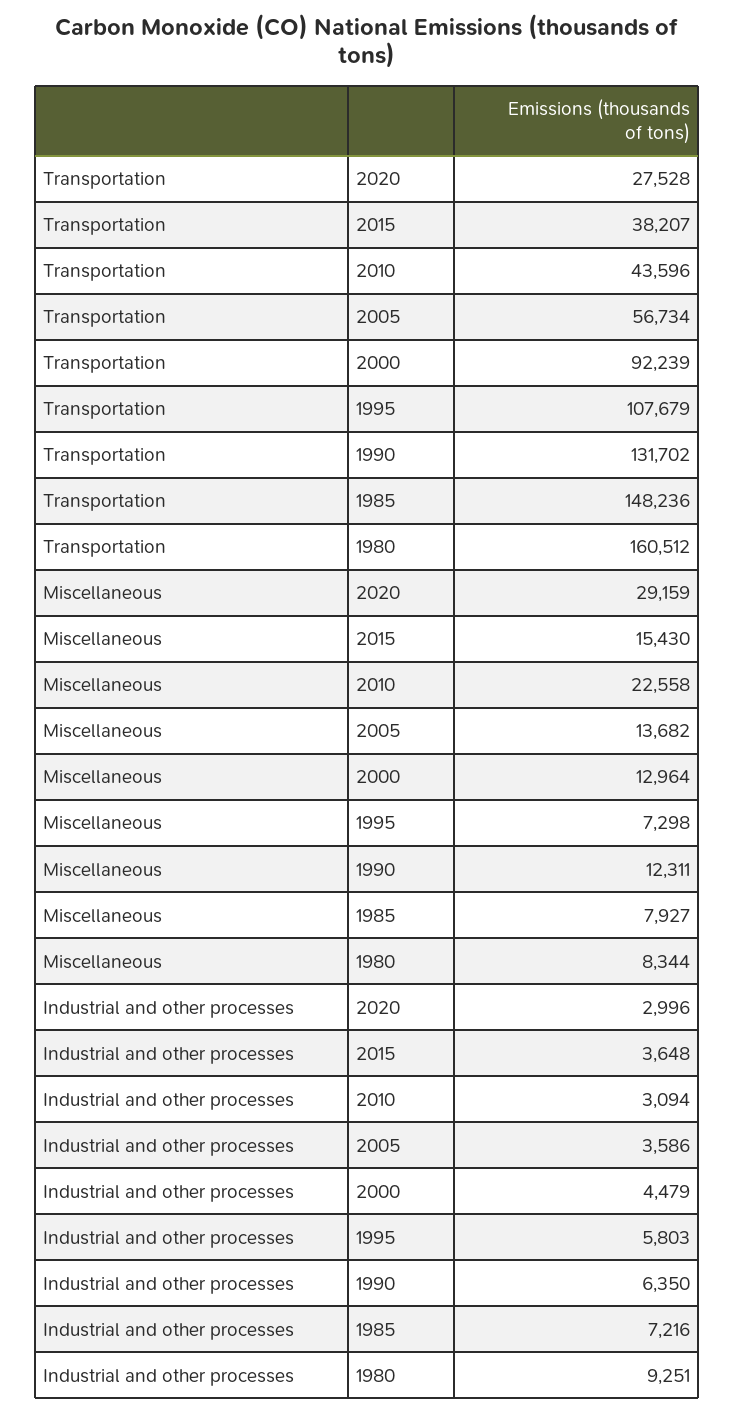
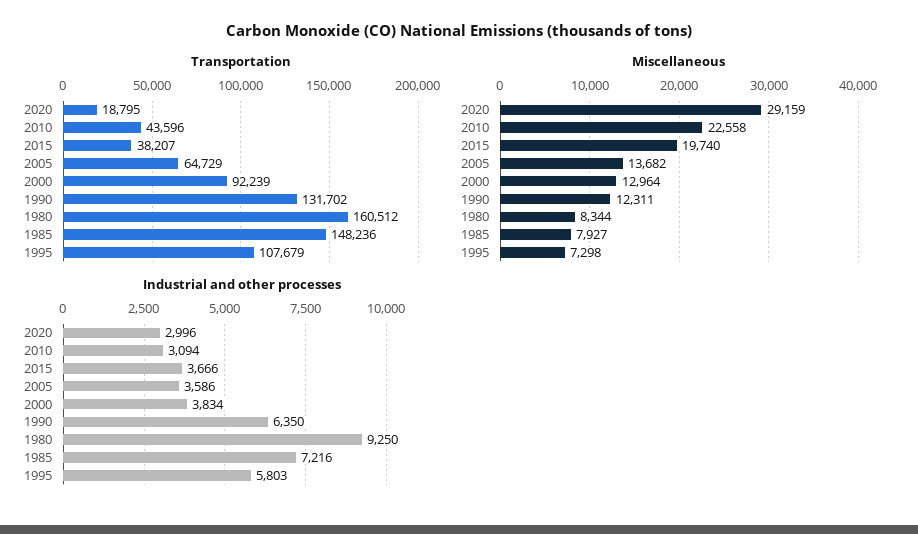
  {
    "Transportation": {
-     "2020": 27528,
+     "2020": 18795,
      "2015": 38207,
      "2010": 43596,
-     "2005": 56734,
+     "2005": 64729,
      "2000": 92239,
      "1995": 107679,
      "1990": 131702,
      "1985": 148236,
      "1980": 160512
    },
    "Miscellaneous": {
      "2020": 29159,
-     "2015": 15430,
+     "2015": 19740,
      "2010": 22558,
      "2005": 13682,
      "2000": 12964,
      "1995": 7298,
      "1990": 12311,
      "1985": 7927,
      "1980": 8344
    },
    "Industrial and other processes": {
      "2020": 2996,
-     "2015": 3648,
+     "2015": 3666,
      "2010": 3094,
      "2005": 3586,
-     "2000": 4479,
+     "2000": 3834,
      "1995": 5803,
      "1990": 6350,
      "1985": 7216,
-     "1980": 9251
+     "1980": 9250
    }
  }

